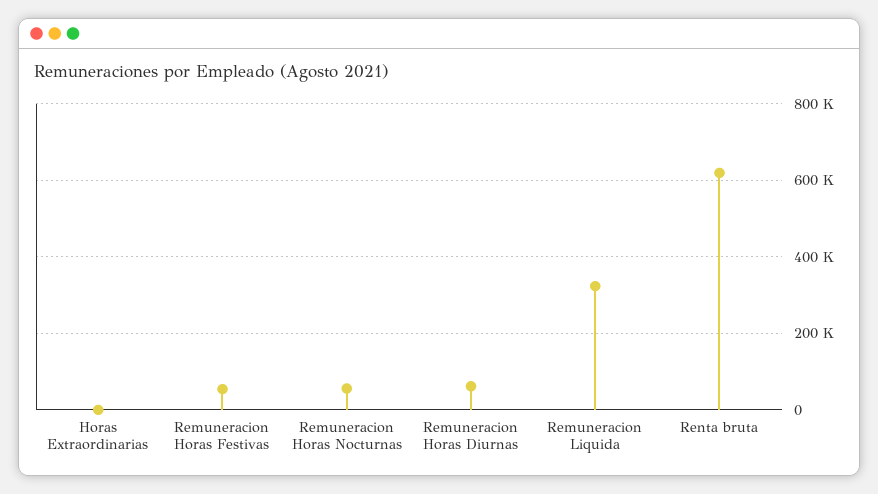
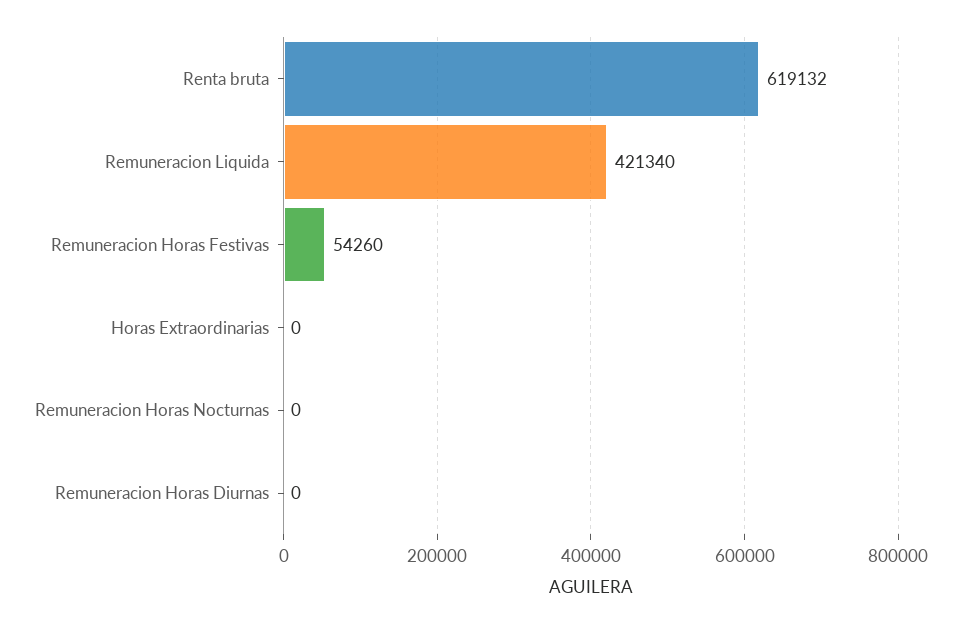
  {
    "Horas Extraordinarias": 0,
    "Remuneracion Horas Festivas": 54260,
-   "Remuneracion Horas Nocturnas": 60000,
+   "Remuneracion Horas Nocturnas": 0,
-   "Remuneracion Horas Diurnas": 60000,
+   "Remuneracion Horas Diurnas": 0,
-   "Remuneracion Liquida": 320000,
+   "Remuneracion Liquida": 421340,
    "Renta bruta": 619132
  }

